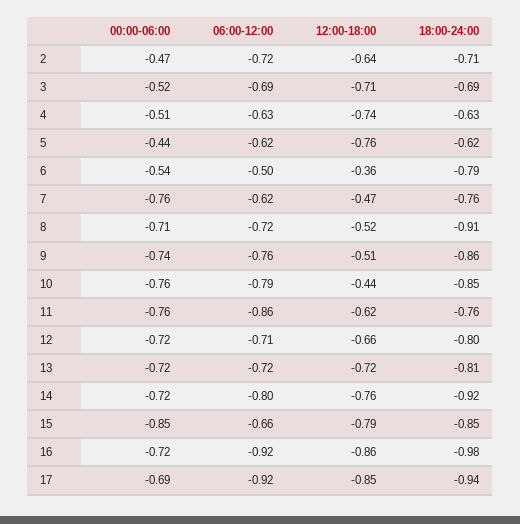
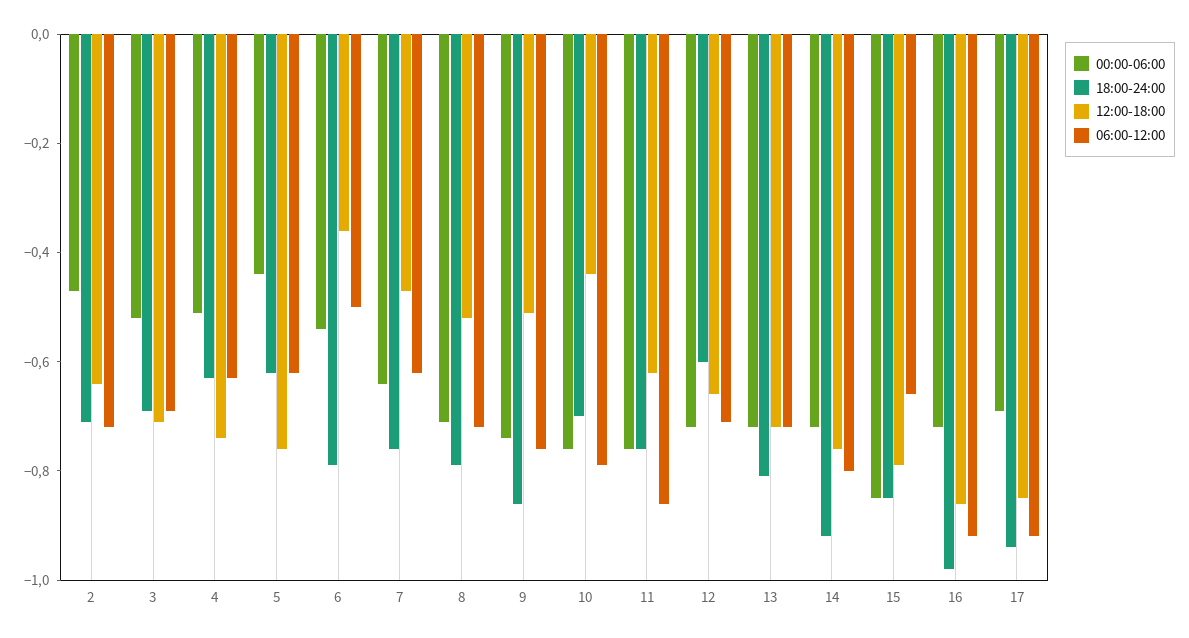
  {
    "00:00-06:00": {
      "2": -0.47,
      "3": -0.52,
      "4": -0.51,
      "5": -0.44,
      "6": -0.54,
-     "7": -0.76,
+     "7": -0.65,
      "8": -0.71,
      "9": -0.74,
      "10": -0.76,
      "11": -0.76,
      "12": -0.72,
      "13": -0.72,
      "14": -0.72,
      "15": -0.85,
      "16": -0.72,
      "17": -0.69
    },
    "06:00-12:00": {
      "2": -0.72,
      "3": -0.69,
      "4": -0.63,
      "5": -0.62,
      "6": -0.5,
      "7": -0.62,
      "8": -0.72,
      "9": -0.76,
      "10": -0.79,
      "11": -0.86,
      "12": -0.71,
      "13": -0.72,
      "14": -0.8,
      "15": -0.66,
      "16": -0.92,
      "17": -0.92
    },
    "12:00-18:00": {
      "2": -0.64,
      "3": -0.71,
      "4": -0.74,
      "5": -0.76,
      "6": -0.36,
      "7": -0.47,
      "8": -0.52,
      "9": -0.51,
      "10": -0.44,
      "11": -0.62,
      "12": -0.66,
      "13": -0.72,
      "14": -0.76,
      "15": -0.79,
      "16": -0.86,
      "17": -0.85
    },
    "18:00-24:00": {
      "2": -0.71,
      "3": -0.69,
      "4": -0.63,
      "5": -0.62,
      "6": -0.79,
      "7": -0.76,
-     "8": -0.91,
+     "8": -0.8,
      "9": -0.86,
-     "10": -0.85,
+     "10": -0.7,
      "11": -0.76,
-     "12": -0.8,
+     "12": -0.6,
      "13": -0.81,
      "14": -0.92,
      "15": -0.85,
      "16": -0.98,
      "17": -0.94
    }
  }

